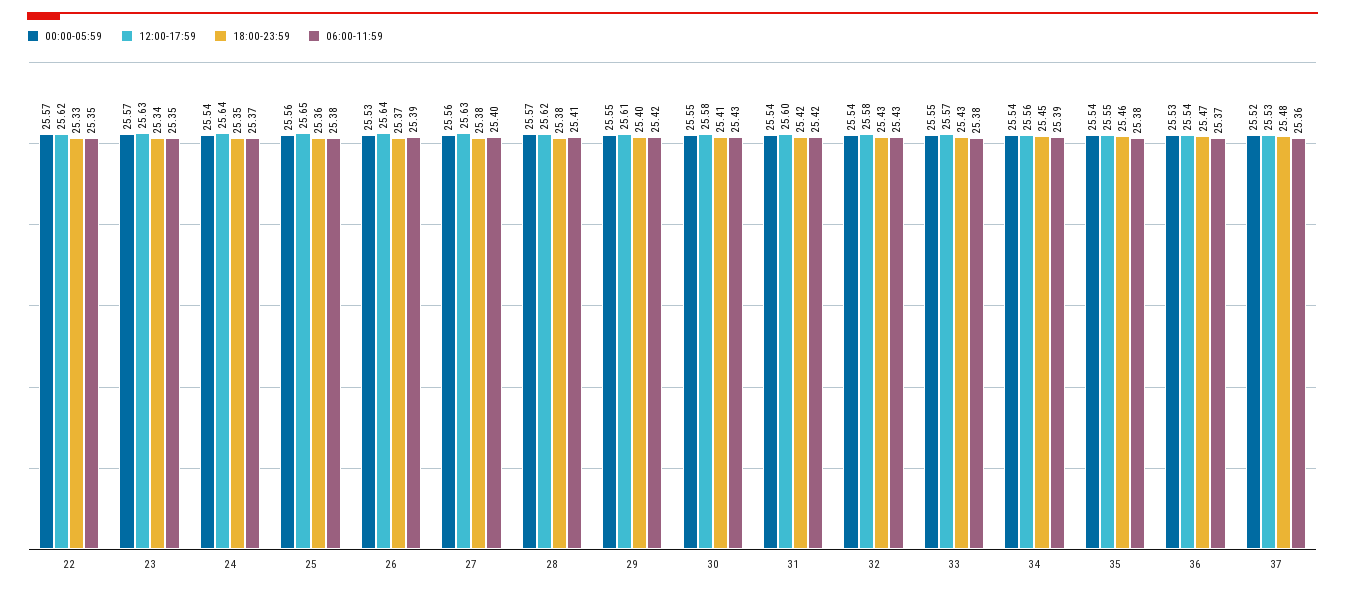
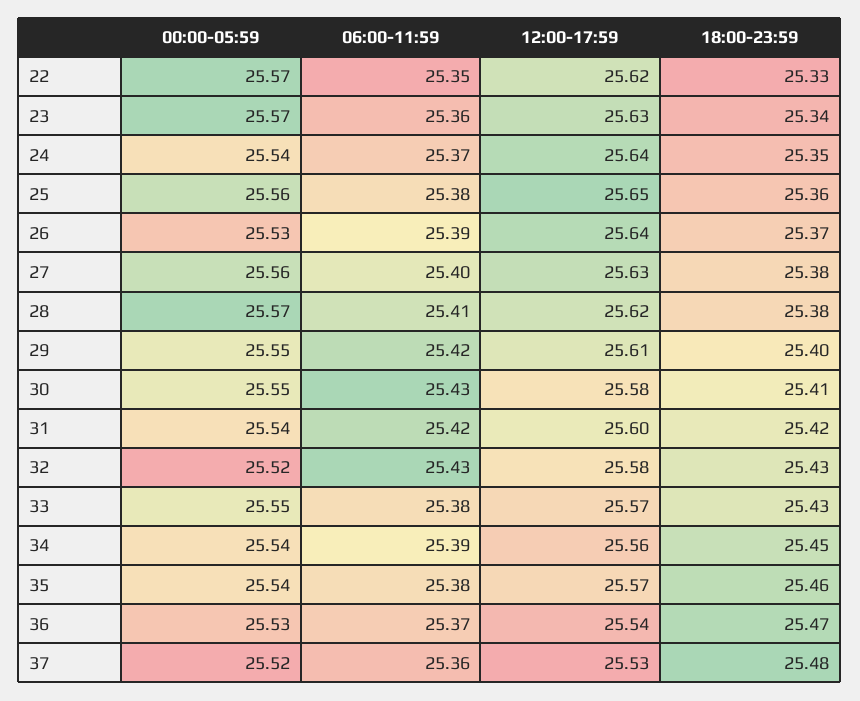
  {
    "00:00-05:59": {
      "22": 25.57,
      "23": 25.57,
      "24": 25.54,
      "25": 25.56,
      "26": 25.53,
      "27": 25.56,
      "28": 25.57,
      "29": 25.55,
      "30": 25.55,
      "31": 25.54,
-     "32": 25.54,
+     "32": 25.52,
      "33": 25.55,
      "34": 25.54,
      "35": 25.54,
      "36": 25.53,
      "37": 25.52
    },
    "12:00-17:59": {
      "22": 25.62,
      "23": 25.63,
      "24": 25.64,
      "25": 25.65,
      "26": 25.64,
      "27": 25.63,
      "28": 25.62,
      "29": 25.61,
      "30": 25.58,
      "31": 25.6,
      "32": 25.58,
      "33": 25.57,
      "34": 25.56,
-     "35": 25.55,
+     "35": 25.57,
      "36": 25.54,
      "37": 25.53
    },
    "18:00-23:59": {
      "22": 25.33,
      "23": 25.34,
      "24": 25.35,
      "25": 25.36,
      "26": 25.37,
      "27": 25.38,
      "28": 25.38,
      "29": 25.4,
      "30": 25.41,
      "31": 25.42,
      "32": 25.43,
      "33": 25.43,
      "34": 25.45,
      "35": 25.46,
      "36": 25.47,
      "37": 25.48
    },
    "06:00-11:59": {
      "22": 25.35,
-     "23": 25.35,
+     "23": 25.36,
      "24": 25.37,
      "25": 25.38,
      "26": 25.39,
      "27": 25.4,
      "28": 25.41,
      "29": 25.42,
      "30": 25.43,
      "31": 25.42,
      "32": 25.43,
      "33": 25.38,
      "34": 25.39,
      "35": 25.38,
      "36": 25.37,
      "37": 25.36
    }
  }

